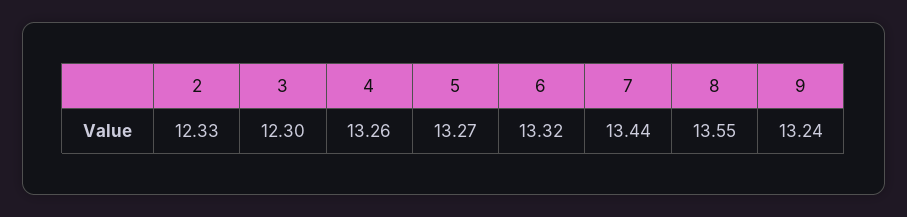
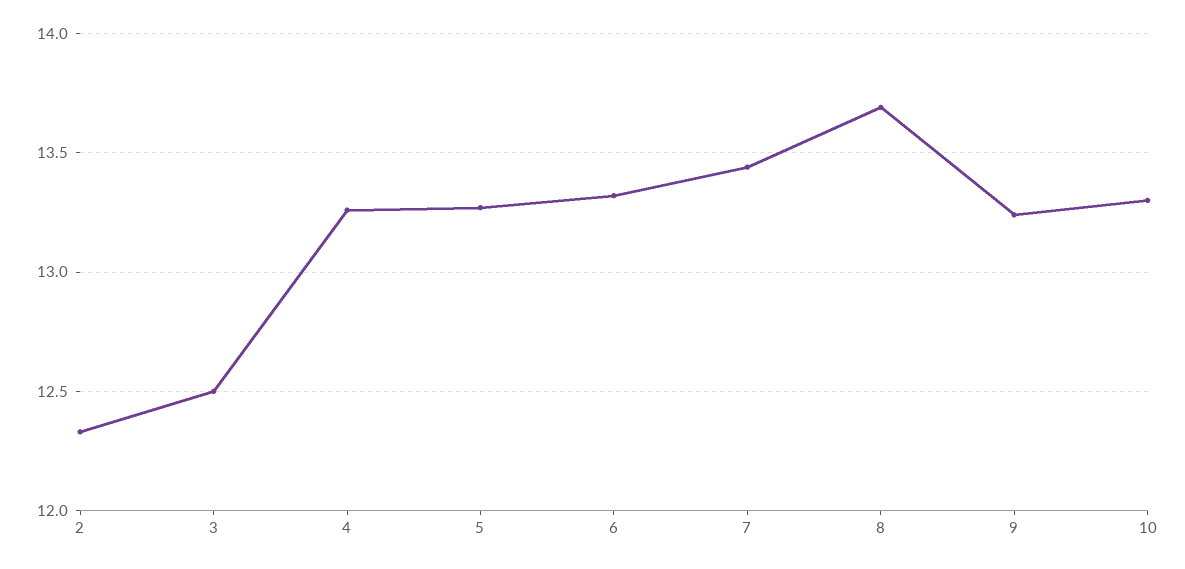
  {
    "2": 12.33,
-   "3": 12.3,
+   "3": 12.5,
    "4": 13.26,
    "5": 13.27,
    "6": 13.32,
    "7": 13.44,
-   "8": 13.55,
+   "8": 13.7,
-   "9": 13.24
+   "9": 13.24,
+   "10": 13.3
  }

